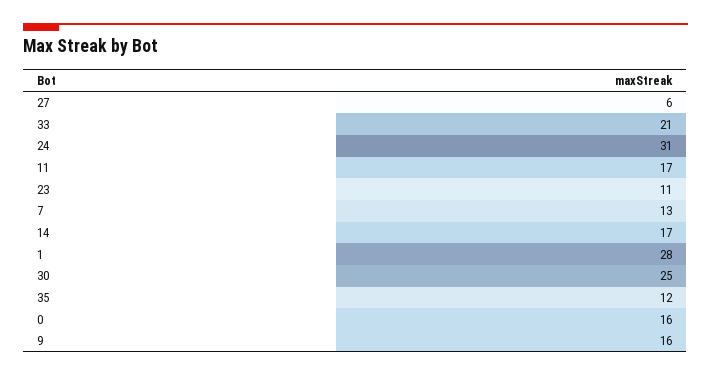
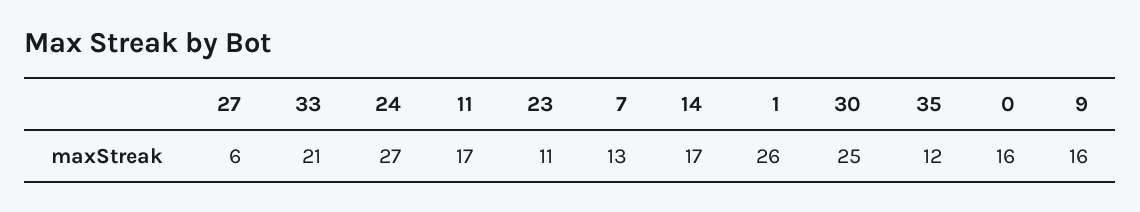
  {
    "27": 6,
    "33": 21,
-   "24": 31,
+   "24": 27,
    "11": 17,
    "23": 11,
    "7": 13,
    "14": 17,
-   "1": 28,
+   "1": 26,
    "30": 25,
    "35": 12,
    "0": 16,
    "9": 16
  }

